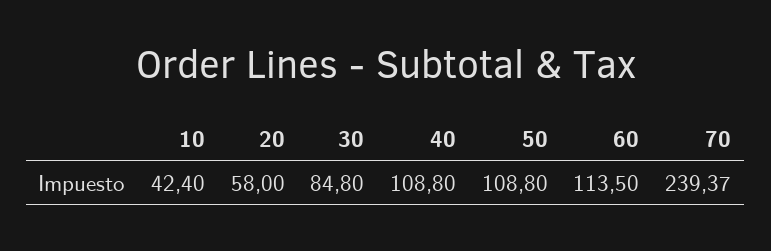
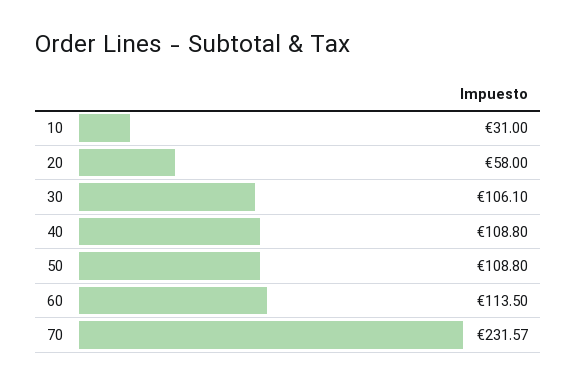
  {
-   "10": 42.4,
+   "10": 31,
    "20": 58,
-   "30": 84.8,
+   "30": 106.1,
    "40": 108.8,
    "50": 108.8,
    "60": 113.5,
-   "70": 239.37
+   "70": 231.57
  }

